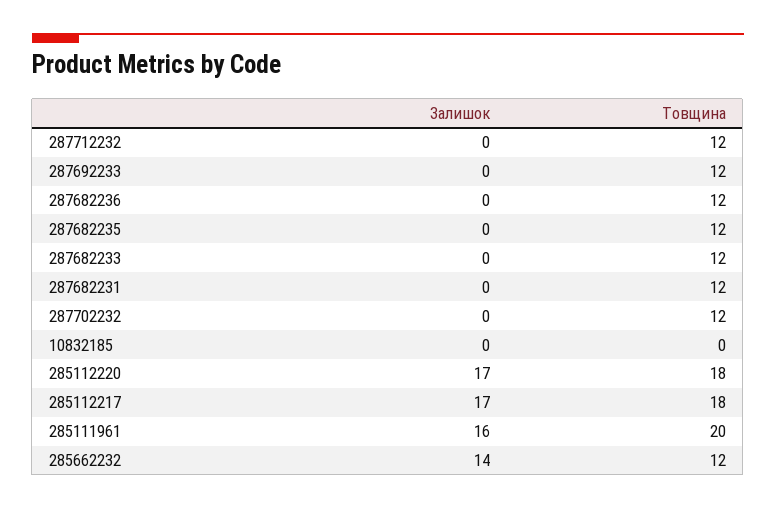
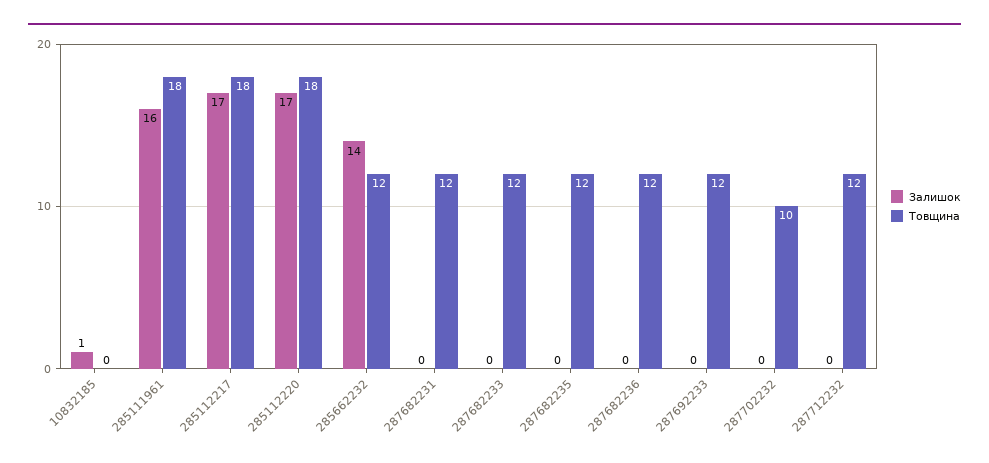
  {
    "Залишок": {
      "287712232": 0,
      "287692233": 0,
      "287682236": 0,
      "287682235": 0,
      "287682233": 0,
      "287682231": 0,
      "287702232": 0,
-     "10832185": 0,
+     "10832185": 1,
      "285112220": 17,
      "285112217": 17,
      "285111961": 16,
      "285662232": 14
    },
    "Товщина": {
      "287712232": 12,
      "287692233": 12,
      "287682236": 12,
      "287682235": 12,
      "287682233": 12,
      "287682231": 12,
-     "287702232": 12,
+     "287702232": 10,
      "10832185": 0,
      "285112220": 18,
      "285112217": 18,
-     "285111961": 20,
+     "285111961": 18,
      "285662232": 12
    }
  }

